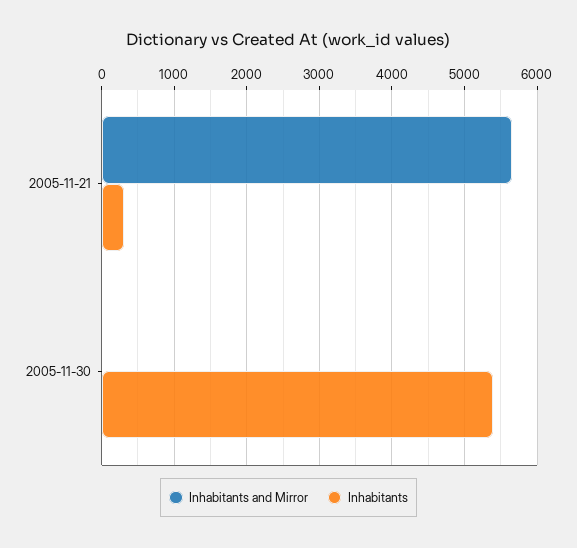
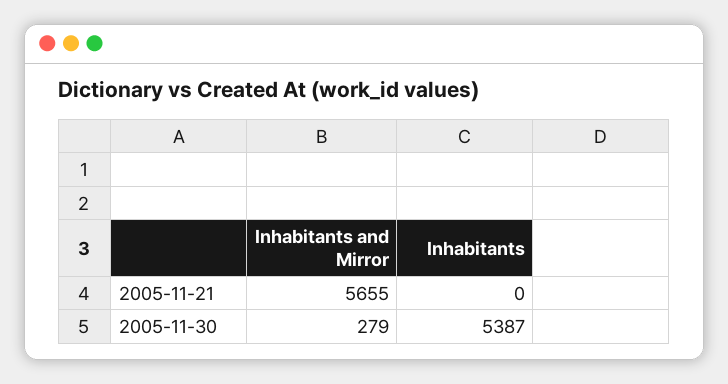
  {
    "Inhabitants and Mirror": {
      "2005-11-21": 5655,
-     "2005-11-30": 0
+     "2005-11-30": 279
    },
    "Inhabitants": {
-     "2005-11-21": 300,
+     "2005-11-21": 0,
      "2005-11-30": 5387
    }
  }

